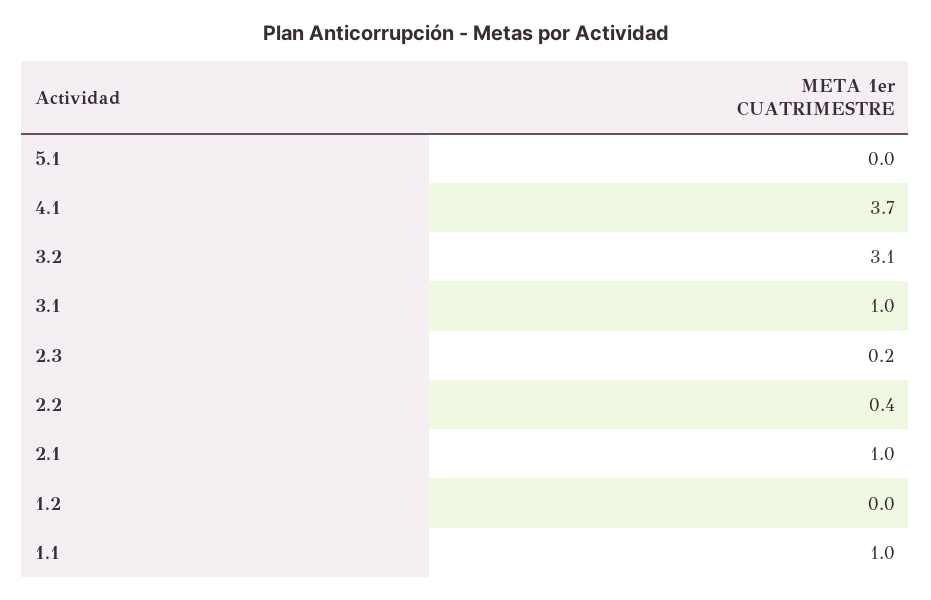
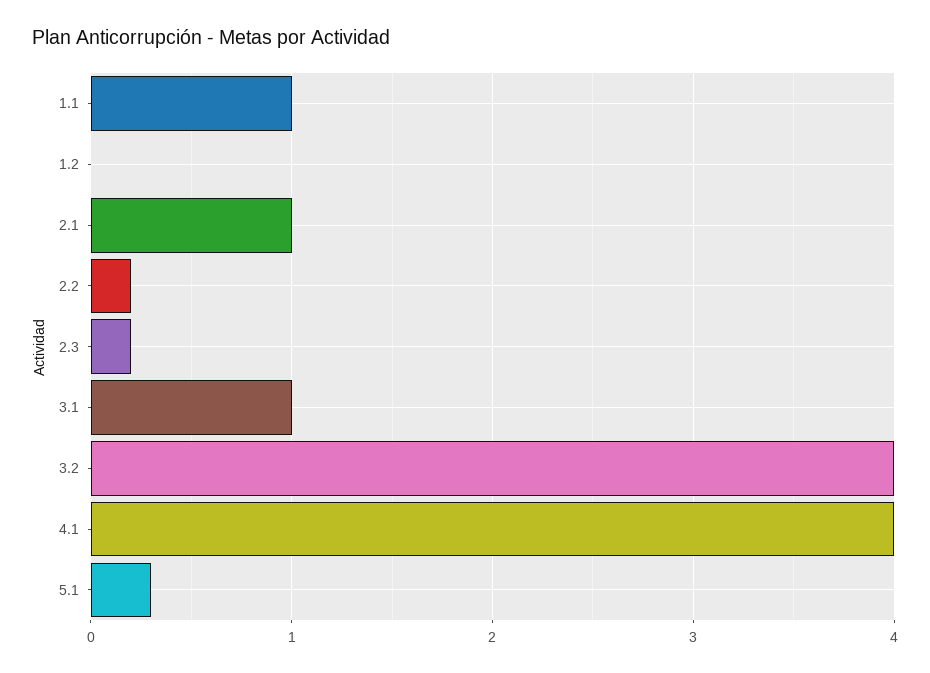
  {
-   "5.1": 0,
+   "5.1": 0.3,
-   "4.1": 3.7,
+   "4.1": 4,
-   "3.2": 3.1,
+   "3.2": 4,
    "3.1": 1,
    "2.3": 0.2,
-   "2.2": 0.4,
+   "2.2": 0.2,
    "2.1": 1,
    "1.2": 0,
    "1.1": 1
  }

